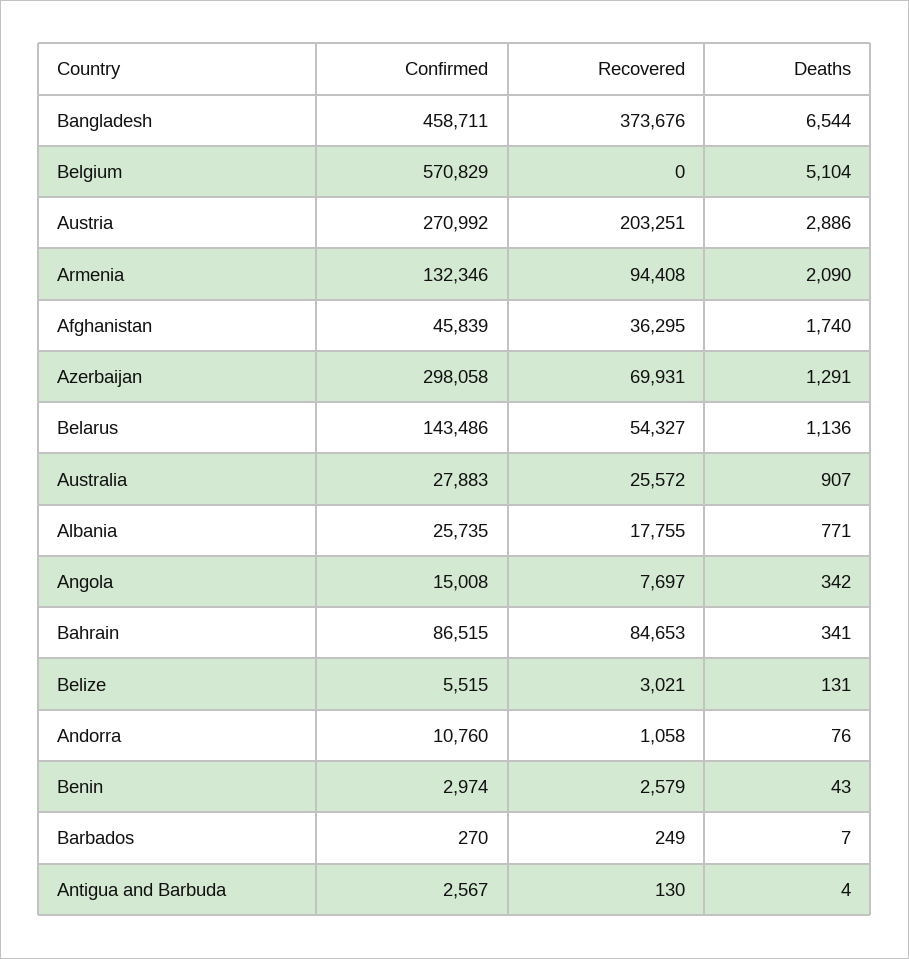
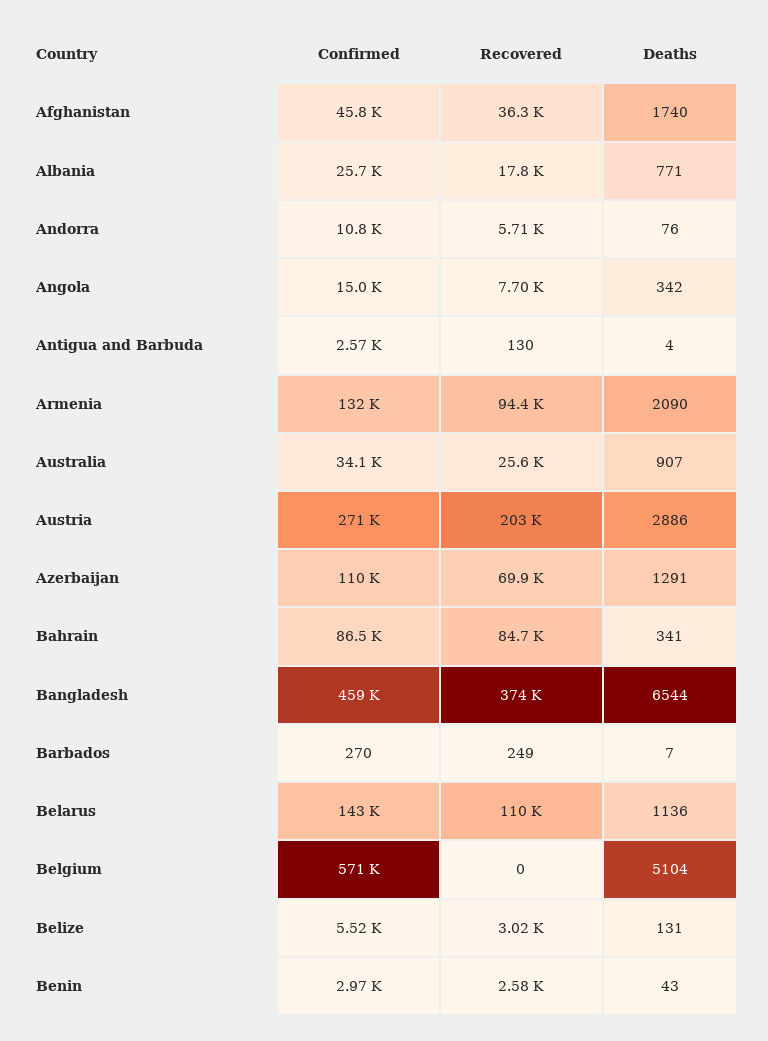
  {
    "Confirmed": {
      "Bangladesh": 458711,
      "Belgium": 570829,
      "Austria": 270992,
      "Armenia": 132346,
      "Afghanistan": 45839,
-     "Azerbaijan": 298058,
+     "Azerbaijan": 110000,
      "Belarus": 143486,
-     "Australia": 27883,
+     "Australia": 34100,
      "Albania": 25735,
      "Angola": 15008,
      "Bahrain": 86515,
      "Belize": 5515,
      "Andorra": 10760,
      "Benin": 2974,
      "Barbados": 270,
      "Antigua and Barbuda": 2567
    },
    "Recovered": {
      "Bangladesh": 373676,
      "Belgium": 0,
      "Austria": 203251,
      "Armenia": 94408,
      "Afghanistan": 36295,
      "Azerbaijan": 69931,
-     "Belarus": 54327,
+     "Belarus": 110000,
      "Australia": 25572,
      "Albania": 17755,
      "Angola": 7697,
      "Bahrain": 84653,
      "Belize": 3021,
-     "Andorra": 1058,
+     "Andorra": 5710,
      "Benin": 2579,
      "Barbados": 249,
      "Antigua and Barbuda": 130
    },
    "Deaths": {
      "Bangladesh": 6544,
      "Belgium": 5104,
      "Austria": 2886,
      "Armenia": 2090,
      "Afghanistan": 1740,
      "Azerbaijan": 1291,
      "Belarus": 1136,
      "Australia": 907,
      "Albania": 771,
      "Angola": 342,
      "Bahrain": 341,
      "Belize": 131,
      "Andorra": 76,
      "Benin": 43,
      "Barbados": 7,
      "Antigua and Barbuda": 4
    }
  }

